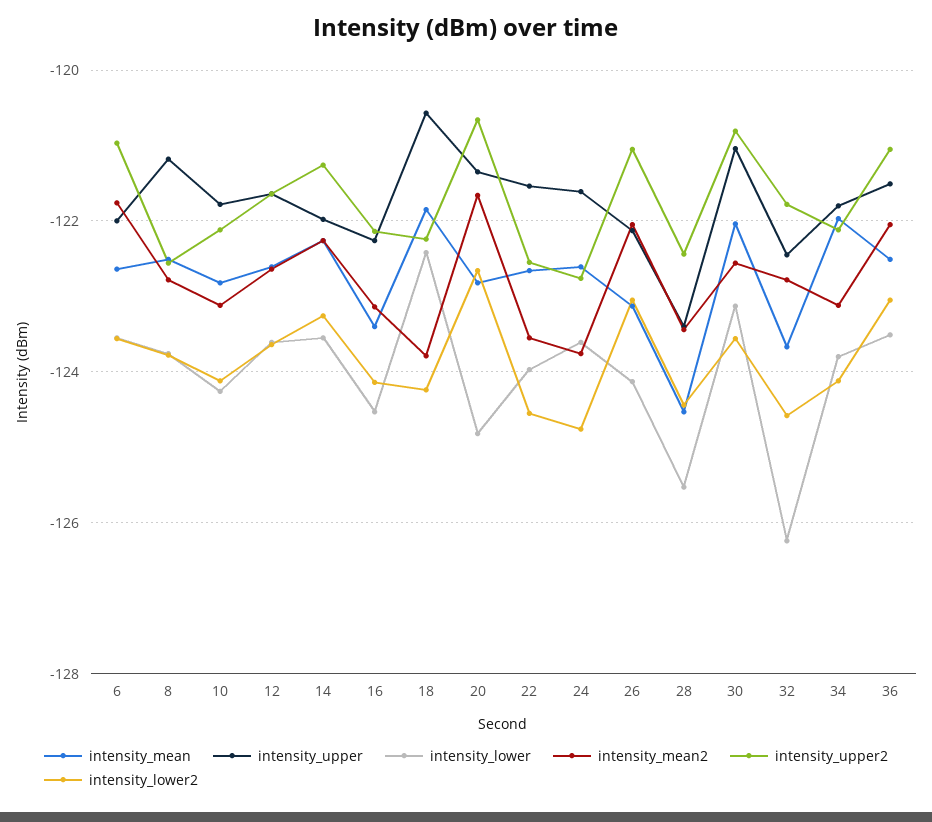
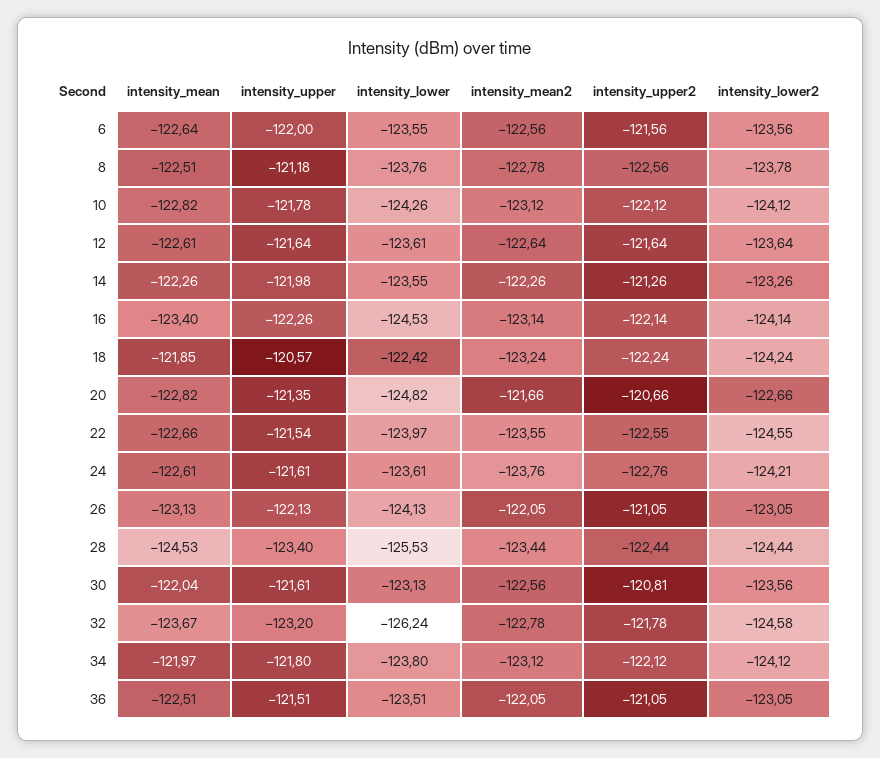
  {
    "intensity_mean": {
      "6": -122.64,
      "8": -122.51,
      "10": -122.82,
      "12": -122.61,
      "14": -122.26,
      "16": -123.4,
      "18": -121.85,
      "20": -122.82,
      "22": -122.66,
      "24": -122.61,
      "26": -123.13,
      "28": -124.53,
      "30": -122.04,
      "32": -123.67,
      "34": -121.97,
      "36": -122.51
    },
    "intensity_upper": {
      "6": -122,
      "8": -121.18,
      "10": -121.78,
      "12": -121.64,
      "14": -121.98,
      "16": -122.26,
      "18": -120.57,
      "20": -121.35,
      "22": -121.54,
      "24": -121.61,
      "26": -122.13,
      "28": -123.4,
-     "30": -121,
+     "30": -121.61,
-     "32": -122.4,
+     "32": -123.2,
      "34": -121.8,
      "36": -121.51
    },
    "intensity_lower": {
      "6": -123.55,
      "8": -123.76,
      "10": -124.26,
      "12": -123.61,
      "14": -123.55,
      "16": -124.53,
      "18": -122.42,
      "20": -124.82,
      "22": -123.97,
      "24": -123.61,
      "26": -124.13,
      "28": -125.53,
      "30": -123.13,
      "32": -126.24,
      "34": -123.8,
      "36": -123.51
    },
    "intensity_mean2": {
-     "6": -121.8,
+     "6": -122.56,
      "8": -122.78,
      "10": -123.12,
      "12": -122.64,
      "14": -122.26,
      "16": -123.14,
-     "18": -123.8,
+     "18": -123.24,
      "20": -121.66,
      "22": -123.55,
      "24": -123.76,
      "26": -122.05,
      "28": -123.44,
      "30": -122.56,
      "32": -122.78,
      "34": -123.12,
      "36": -122.05
    },
    "intensity_upper2": {
-     "6": -121,
+     "6": -121.56,
      "8": -122.56,
      "10": -122.12,
      "12": -121.64,
      "14": -121.26,
      "16": -122.14,
      "18": -122.24,
      "20": -120.66,
      "22": -122.55,
      "24": -122.76,
      "26": -121.05,
      "28": -122.44,
      "30": -120.81,
      "32": -121.78,
      "34": -122.12,
      "36": -121.05
    },
    "intensity_lower2": {
      "6": -123.56,
      "8": -123.78,
      "10": -124.12,
      "12": -123.64,
      "14": -123.26,
      "16": -124.14,
      "18": -124.24,
      "20": -122.66,
      "22": -124.55,
-     "24": -124.8,
+     "24": -124.21,
      "26": -123.05,
      "28": -124.44,
      "30": -123.56,
      "32": -124.58,
      "34": -124.12,
      "36": -123.05
    }
  }

